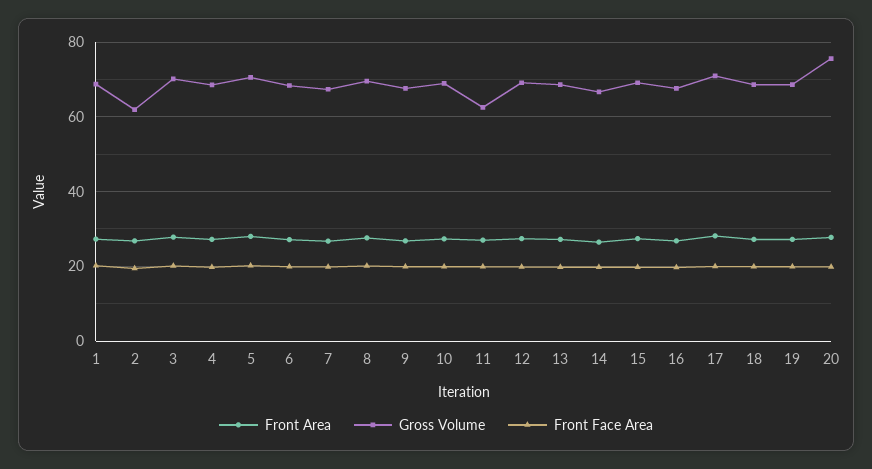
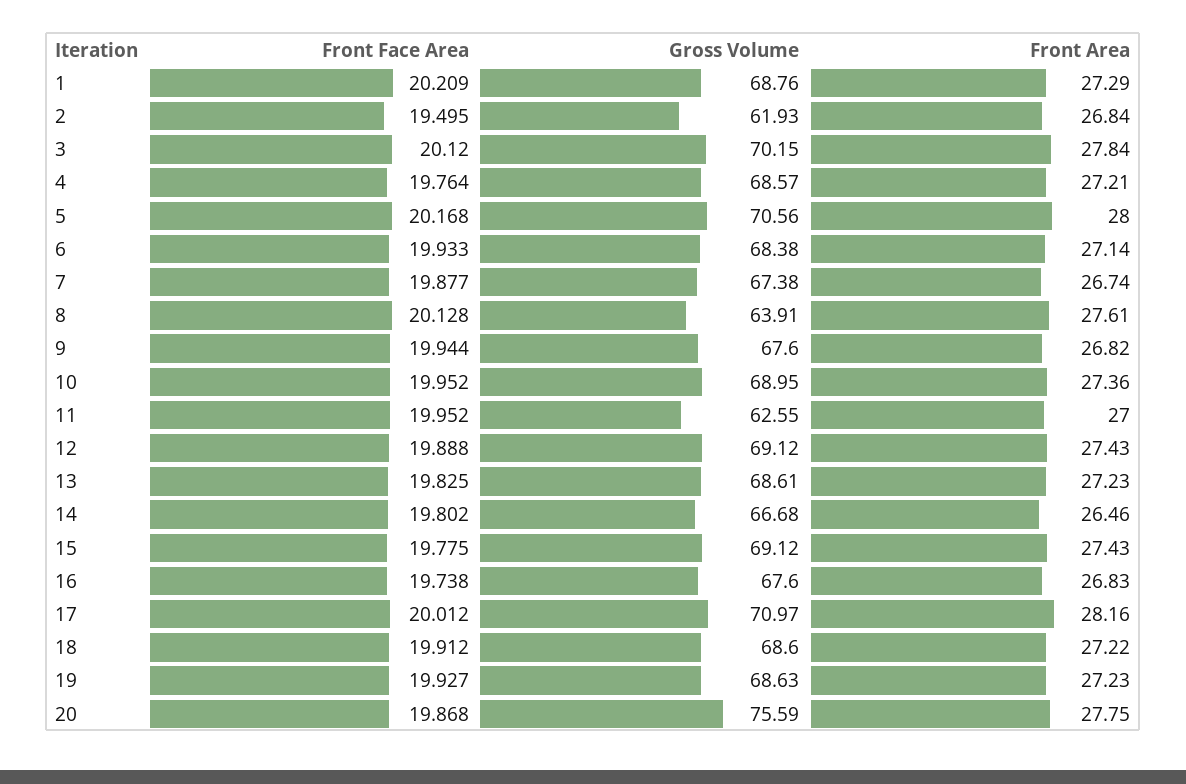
  {
    "Front Area": {
      "1": 27.29,
      "2": 26.84,
      "3": 27.84,
      "4": 27.21,
      "5": 28,
      "6": 27.14,
      "7": 26.74,
      "8": 27.61,
      "9": 26.82,
      "10": 27.36,
      "11": 27,
      "12": 27.43,
      "13": 27.23,
      "14": 26.46,
      "15": 27.43,
      "16": 26.83,
      "17": 28.16,
      "18": 27.22,
      "19": 27.23,
      "20": 27.75
    },
    "Gross Volume": {
      "1": 68.76,
      "2": 61.93,
      "3": 70.15,
      "4": 68.57,
      "5": 70.56,
      "6": 68.38,
      "7": 67.38,
-     "8": 70,
+     "8": 63.91,
      "9": 67.6,
      "10": 68.95,
      "11": 62.55,
      "12": 69.12,
      "13": 68.61,
      "14": 66.68,
      "15": 69.12,
      "16": 67.6,
      "17": 70.97,
      "18": 68.6,
      "19": 68.63,
      "20": 75.59
    },
    "Front Face Area": {
      "1": 20.209,
      "2": 19.495,
      "3": 20.12,
      "4": 19.764,
      "5": 20.168,
      "6": 19.933,
      "7": 19.877,
      "8": 20.128,
      "9": 19.944,
      "10": 19.952,
      "11": 19.952,
      "12": 19.888,
      "13": 19.825,
      "14": 19.802,
      "15": 19.775,
      "16": 19.738,
      "17": 20.012,
      "18": 19.912,
      "19": 19.927,
      "20": 19.868
    }
  }

